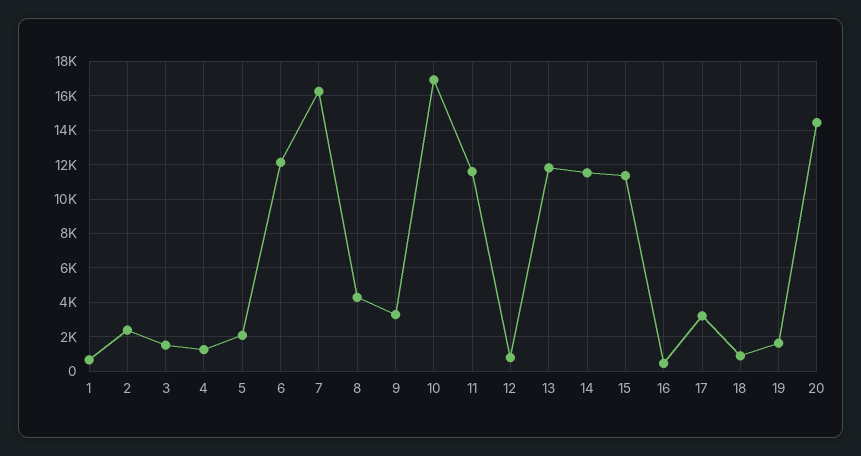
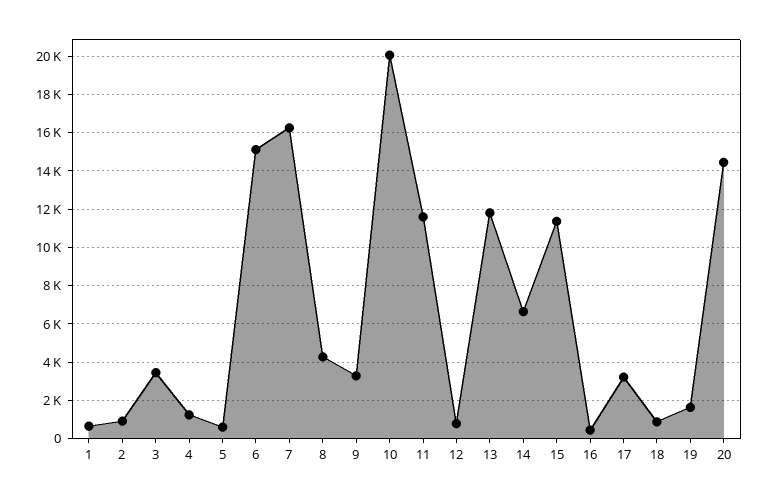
  {
    "1": 500,
-   "2": 2500,
+   "2": 1000,
-   "3": 1500,
+   "3": 3500,
    "4": 1000,
-   "5": 2000,
+   "5": 500,
-   "6": 12000,
+   "6": 15000,
    "7": 16000,
    "8": 4500,
    "9": 3500,
-   "10": 17000,
+   "10": 20000,
    "11": 11500,
    "12": 1000,
    "13": 12000,
-   "14": 11500,
+   "14": 6500,
    "15": 11500,
    "16": 500,
    "17": 3000,
    "18": 1000,
    "19": 1500,
    "20": 14500
  }

